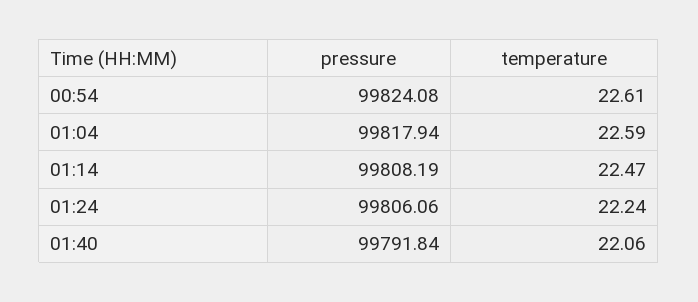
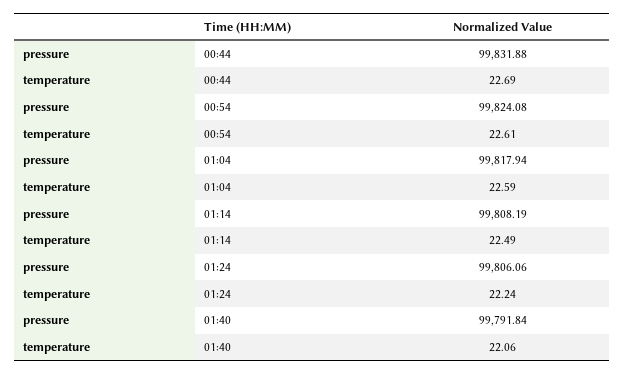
  {
    "pressure": {
      "00:54": 99824.08,
      "01:04": 99817.94,
      "01:14": 99808.19,
      "01:24": 99806.06,
-     "01:40": 99791.84
+     "01:40": 99791.84,
+     "00:44": 99831.88
    },
    "temperature": {
      "00:54": 22.61,
      "01:04": 22.59,
-     "01:14": 22.47,
+     "01:14": 22.49,
      "01:24": 22.24,
-     "01:40": 22.06
+     "01:40": 22.06,
+     "00:44": 22.69
    }
  }

